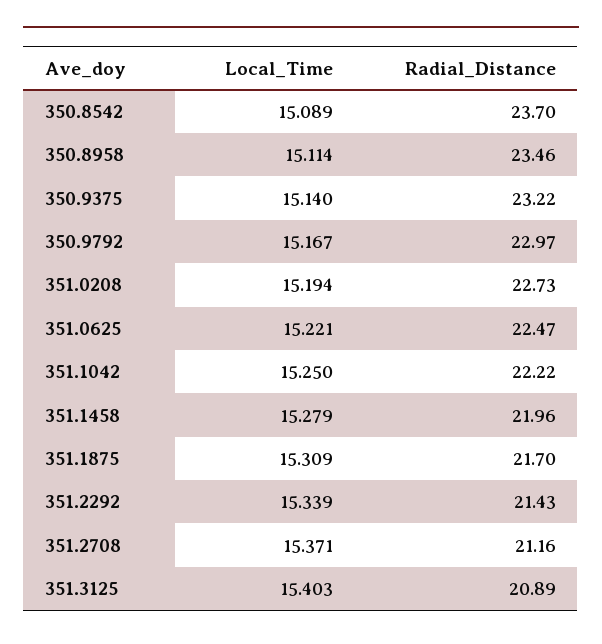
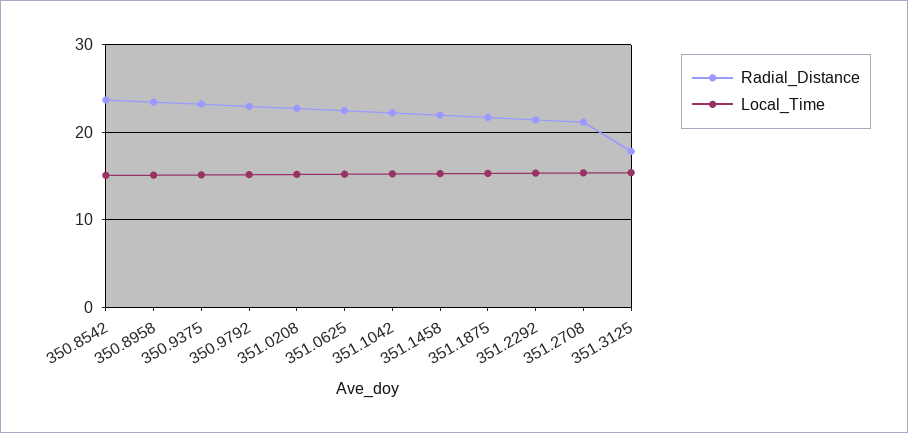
  {
    "Local_Time": {
      "350.8542": 15.089,
      "350.8958": 15.114,
      "350.9375": 15.14,
      "350.9792": 15.167,
      "351.0208": 15.194,
      "351.0625": 15.221,
      "351.1042": 15.25,
      "351.1458": 15.279,
      "351.1875": 15.309,
      "351.2292": 15.339,
      "351.2708": 15.371,
      "351.3125": 15.403
    },
    "Radial_Distance": {
      "350.8542": 23.7,
      "350.8958": 23.46,
      "350.9375": 23.22,
      "350.9792": 22.97,
      "351.0208": 22.73,
      "351.0625": 22.47,
      "351.1042": 22.22,
      "351.1458": 21.96,
      "351.1875": 21.7,
      "351.2292": 21.43,
      "351.2708": 21.16,
-     "351.3125": 20.89
+     "351.3125": 18
    }
  }

